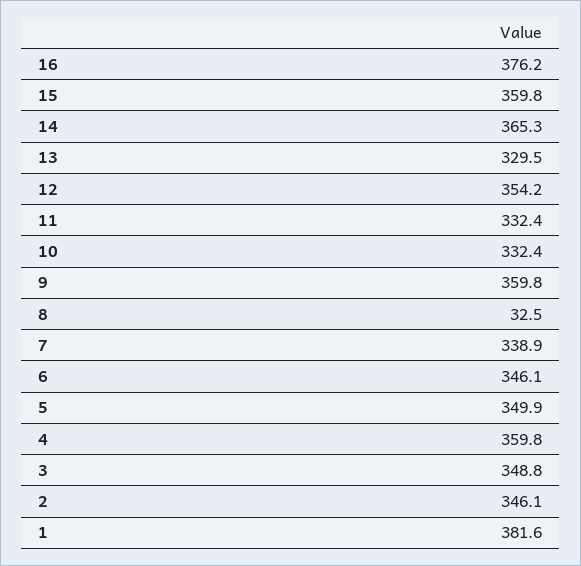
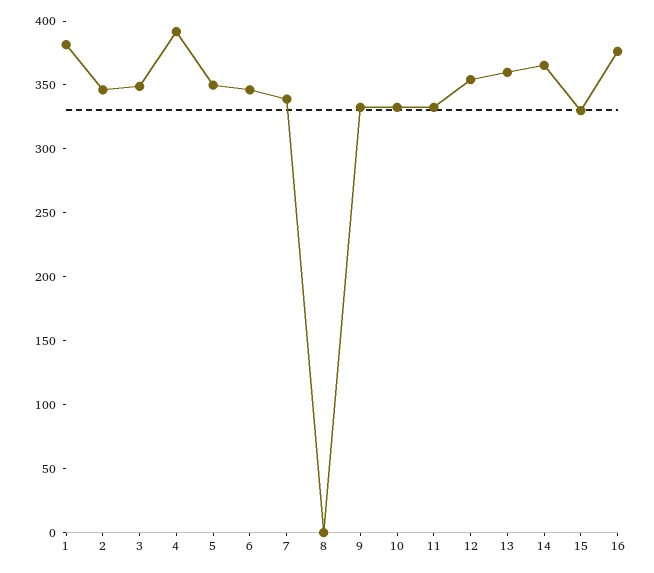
  {
    "16": 376.2,
-   "15": 359.8,
+   "15": 330,
    "14": 365.3,
-   "13": 329.5,
+   "13": 360,
    "12": 354.2,
    "11": 332.4,
    "10": 332.4,
-   "9": 359.8,
+   "9": 330,
-   "8": 32.5,
+   "8": 0,
    "7": 338.9,
    "6": 346.1,
    "5": 349.9,
-   "4": 359.8,
+   "4": 390,
    "3": 348.8,
    "2": 346.1,
    "1": 381.6
  }

